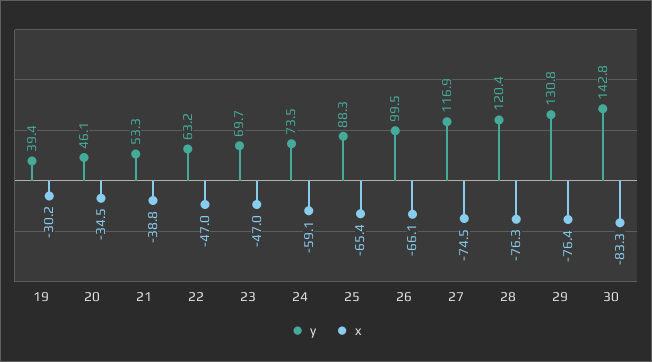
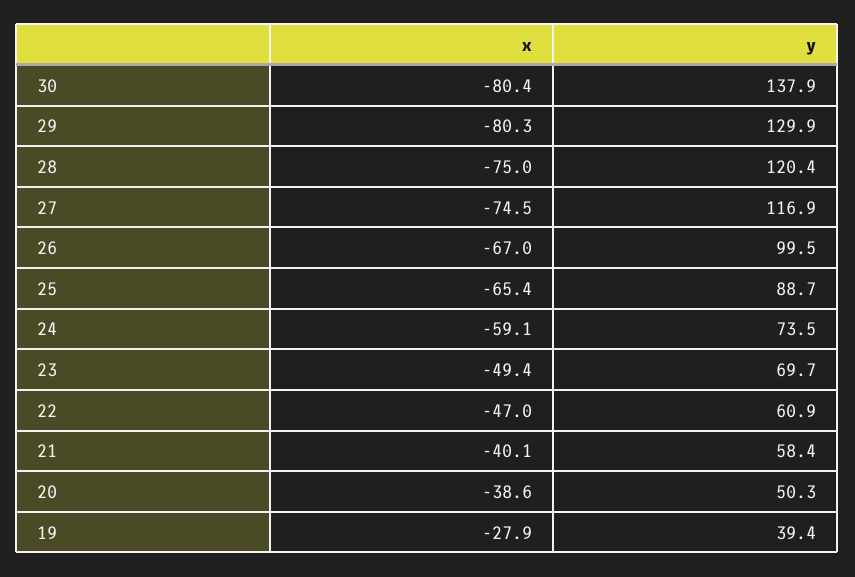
  {
    "y": {
      "19": 39.4,
-     "20": 46.1,
+     "20": 50.3,
-     "21": 53.3,
+     "21": 58.4,
-     "22": 63.2,
+     "22": 60.9,
      "23": 69.7,
      "24": 73.5,
-     "25": 88.3,
+     "25": 88.7,
      "26": 99.5,
      "27": 116.9,
      "28": 120.4,
-     "29": 130.8,
+     "29": 129.9,
-     "30": 142.8
+     "30": 137.9
    },
    "x": {
-     "19": -30.2,
+     "19": -27.9,
-     "20": -34.5,
+     "20": -38.6,
-     "21": -38.8,
+     "21": -40.1,
      "22": -47,
-     "23": -47,
+     "23": -49.4,
      "24": -59.1,
      "25": -65.4,
-     "26": -66.1,
+     "26": -67,
      "27": -74.5,
-     "28": -76.3,
+     "28": -75,
-     "29": -76.4,
+     "29": -80.3,
-     "30": -83.3
+     "30": -80.4
    }
  }

